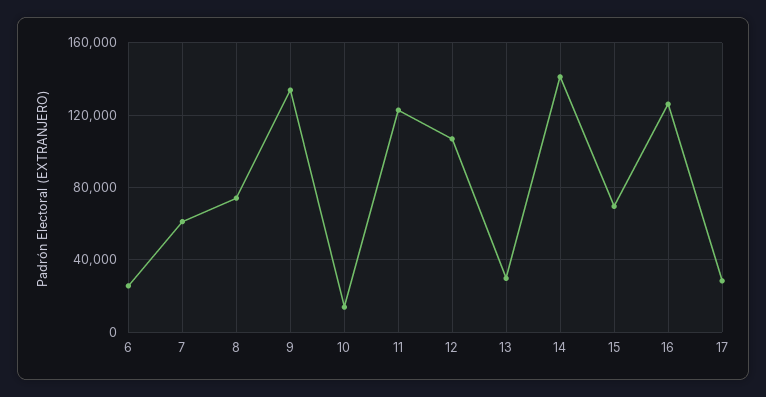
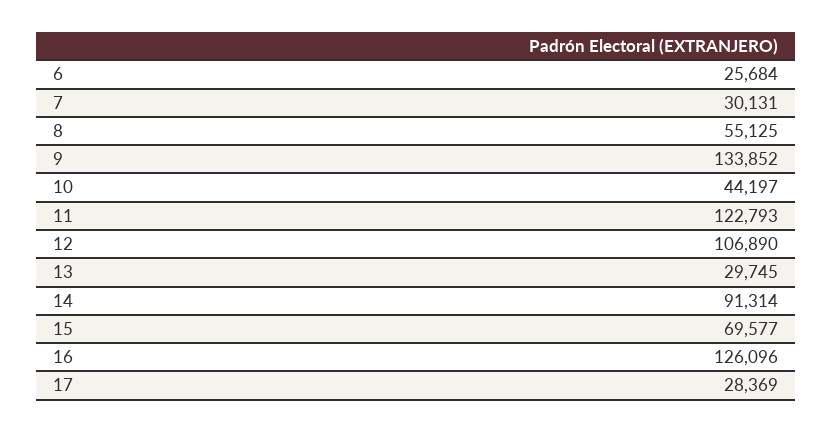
  {
    "6": 25684,
-   "7": 60000,
+   "7": 30131,
-   "8": 75000,
+   "8": 55125,
    "9": 133852,
-   "10": 15000,
+   "10": 44197,
    "11": 122793,
    "12": 106890,
    "13": 29745,
-   "14": 140000,
+   "14": 91314,
    "15": 69577,
    "16": 126096,
    "17": 28369
  }

